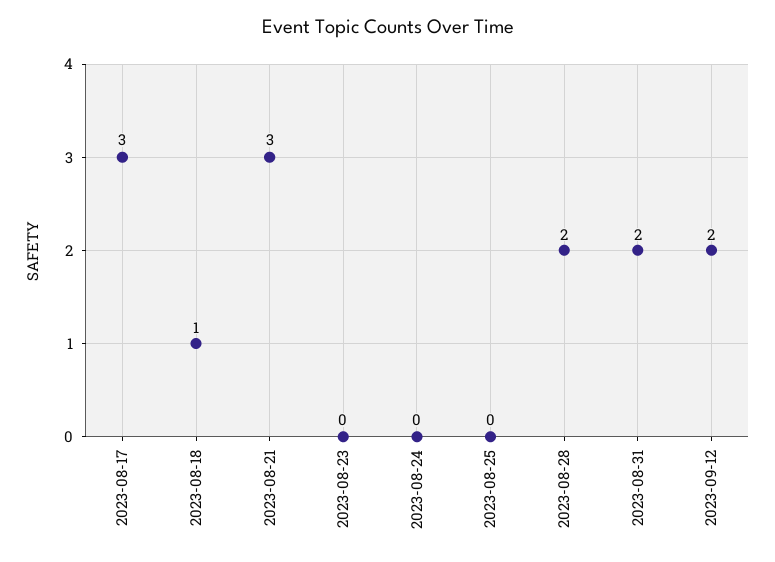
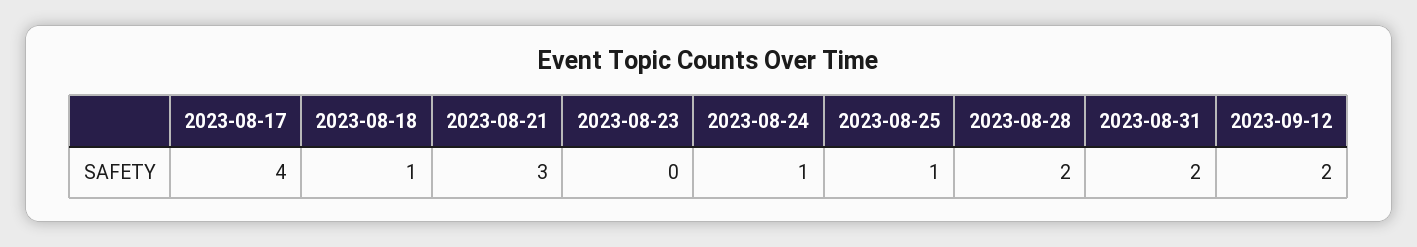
  {
-   "2023-08-17": 3,
+   "2023-08-17": 4,
    "2023-08-18": 1,
    "2023-08-21": 3,
    "2023-08-23": 0,
-   "2023-08-24": 0,
+   "2023-08-24": 1,
-   "2023-08-25": 0,
+   "2023-08-25": 1,
    "2023-08-28": 2,
    "2023-08-31": 2,
    "2023-09-12": 2
  }

